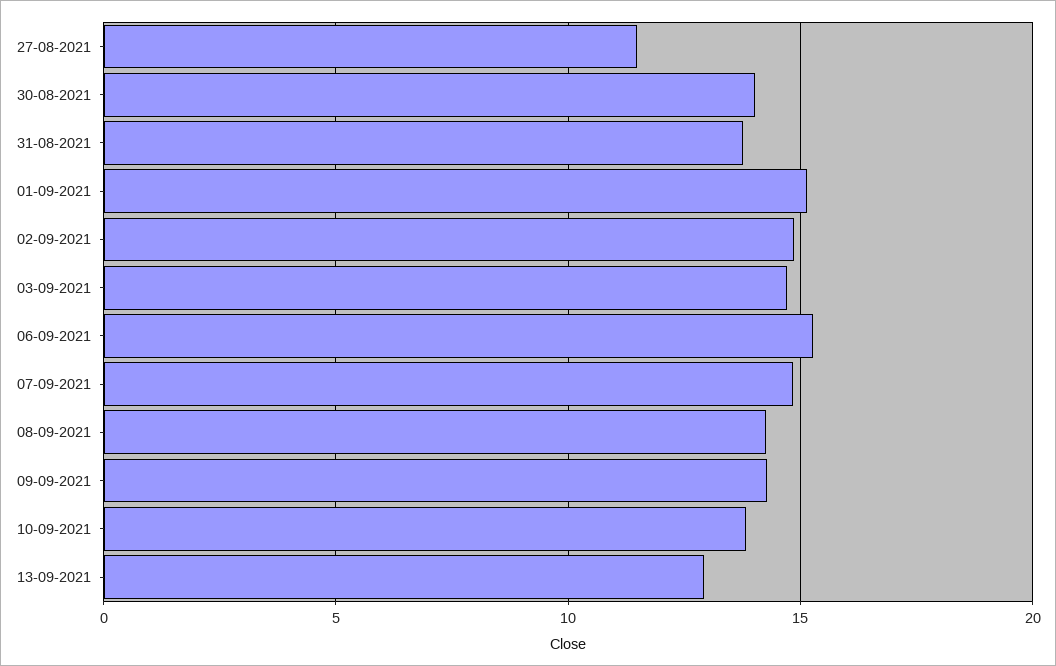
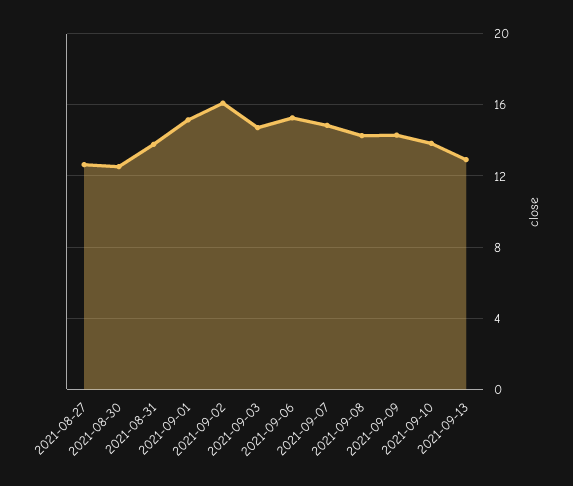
  {
-   "27-08-2021": 11.5,
+   "27-08-2021": 12.5,
-   "30-08-2021": 14,
+   "30-08-2021": 12.5,
    "31-08-2021": 14,
    "01-09-2021": 15,
-   "02-09-2021": 15,
+   "02-09-2021": 16,
    "03-09-2021": 14.5,
    "06-09-2021": 15.5,
    "07-09-2021": 15,
    "08-09-2021": 14.5,
    "09-09-2021": 14.5,
    "10-09-2021": 14,
    "13-09-2021": 13
  }

